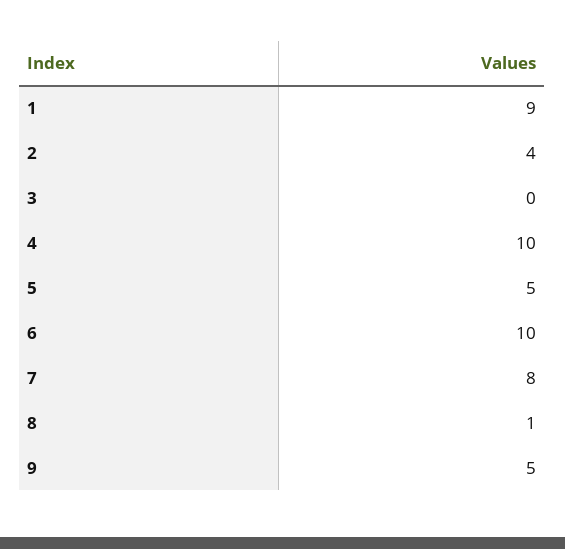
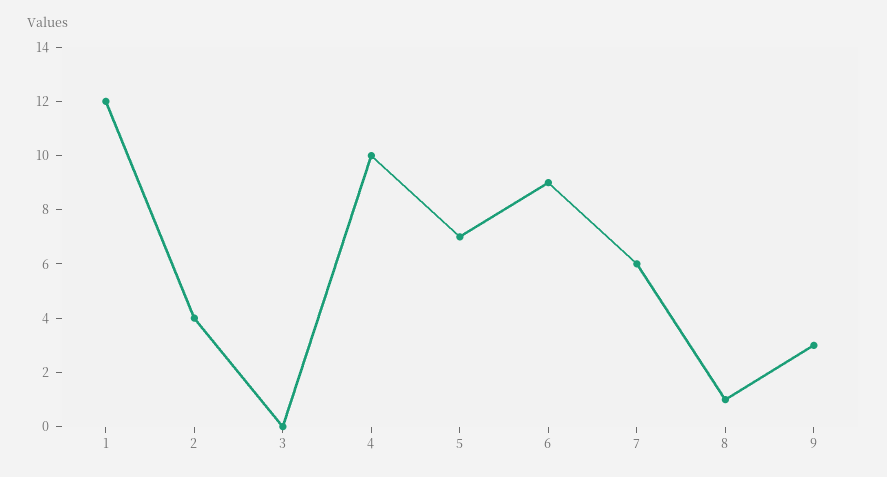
  {
-   "1": 9,
+   "1": 12,
    "2": 4,
    "3": 0,
    "4": 10,
-   "5": 5,
+   "5": 7,
-   "6": 10,
+   "6": 9,
-   "7": 8,
+   "7": 6,
    "8": 1,
-   "9": 5
+   "9": 3
  }

